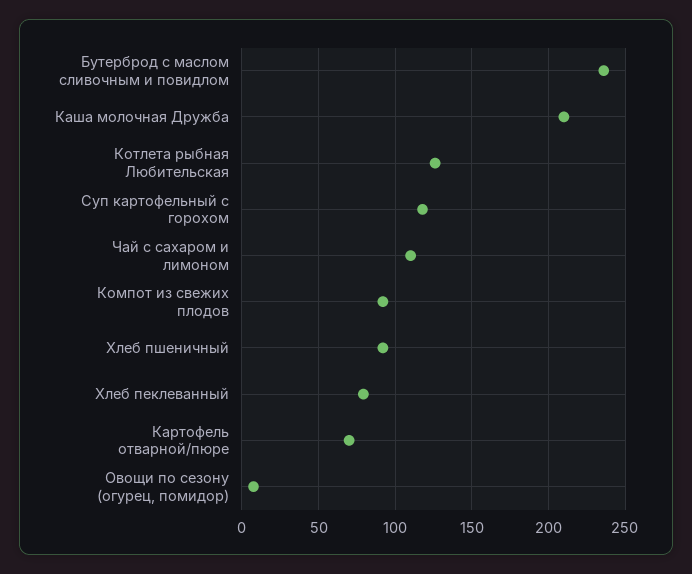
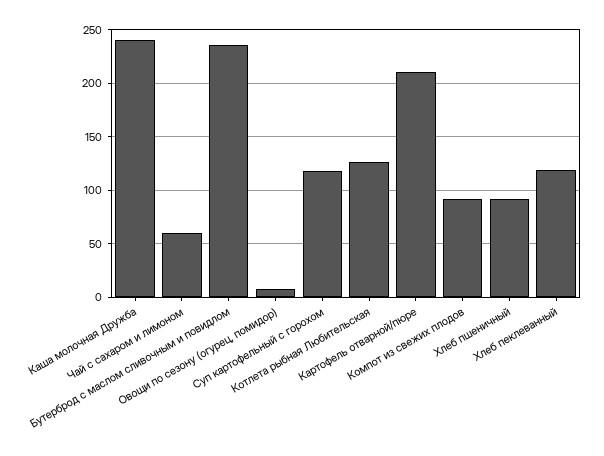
  {
    "Бутерброд с маслом сливочным и повидлом": 235,
-   "Каша молочная Дружба": 210,
+   "Каша молочная Дружба": 240,
    "Котлета рыбная Любительская": 125,
    "Суп картофельный с горохом": 120,
-   "Чай с сахаром и лимоном": 110,
+   "Чай с сахаром и лимоном": 60,
    "Компот из свежих плодов": 90,
    "Хлеб пшеничный": 90,
-   "Хлеб пеклеванный": 80,
+   "Хлеб пеклеванный": 120,
-   "Картофель отварной/пюре": 70,
+   "Картофель отварной/пюре": 210,
    "Овощи по сезону (огурец, помидор)": 10
  }

